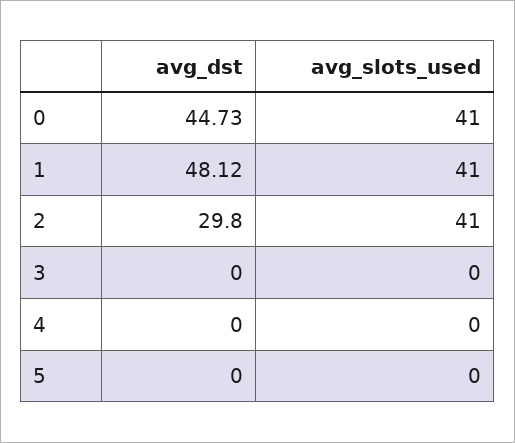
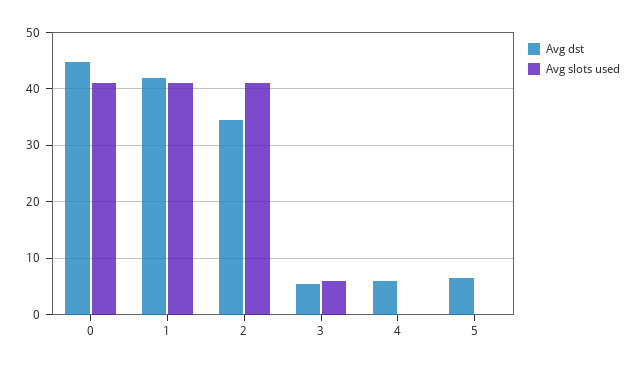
  {
    "avg_dst": {
      "0": 44.73,
-     "1": 48.12,
+     "1": 42,
-     "2": 29.8,
+     "2": 34,
-     "3": 0,
+     "3": 6,
-     "4": 0,
+     "4": 6,
-     "5": 0
+     "5": 6
    },
    "avg_slots_used": {
      "0": 41,
      "1": 41,
      "2": 41,
-     "3": 0,
+     "3": 6,
      "4": 0,
      "5": 0
    }
  }

